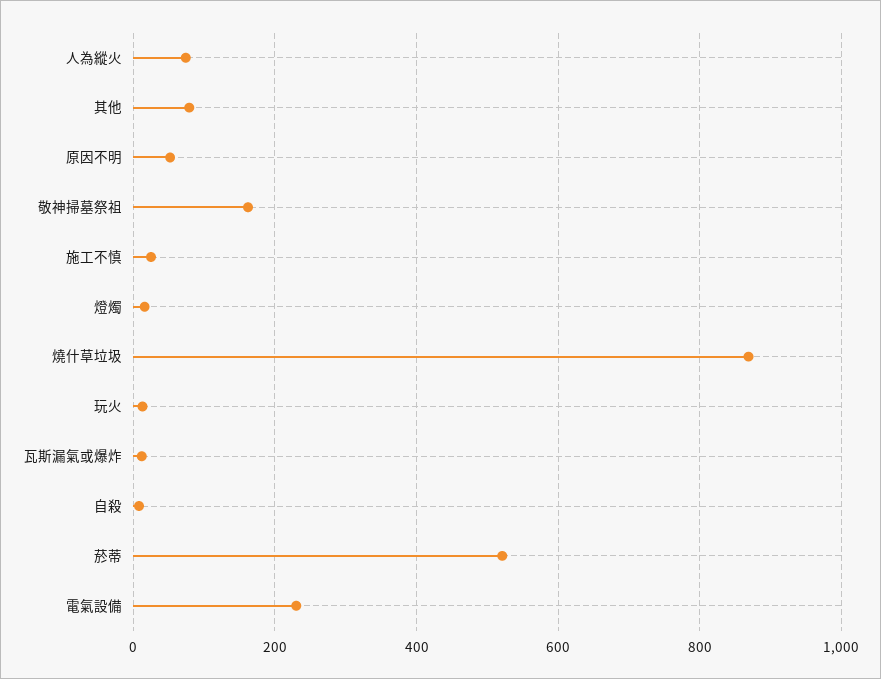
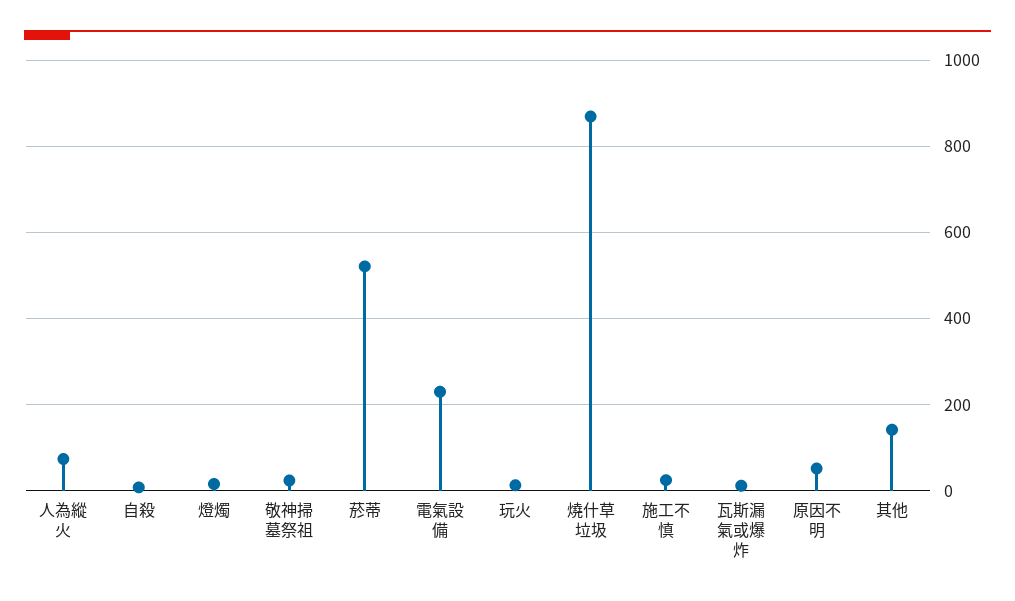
  {
    "人為縱火": 80,
-   "其他": 80,
+   "其他": 140,
    "原因不明": 60,
-   "敬神掃墓祭祖": 160,
+   "敬神掃墓祭祖": 20,
    "施工不慎": 20,
    "燈燭": 20,
    "燒什草垃圾": 860,
    "玩火": 20,
    "瓦斯漏氣或爆炸": 20,
    "自殺": 0,
    "菸蒂": 520,
    "電氣設備": 240
  }

